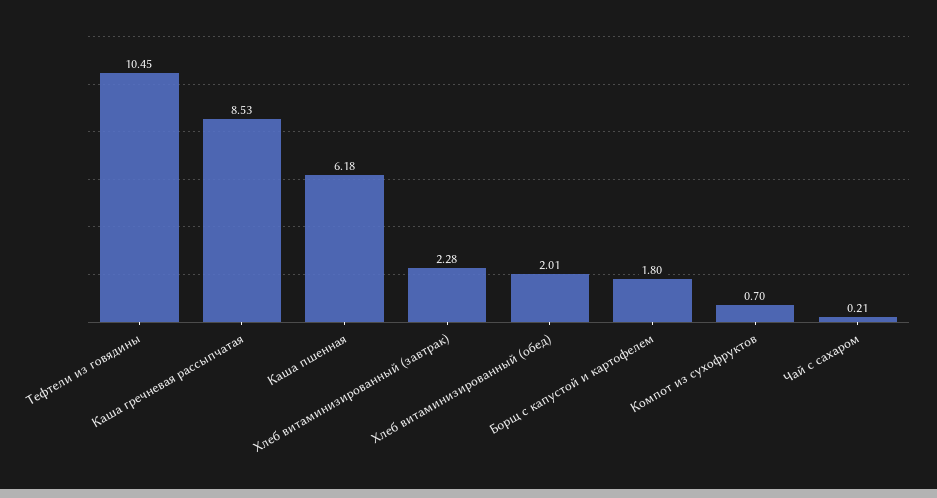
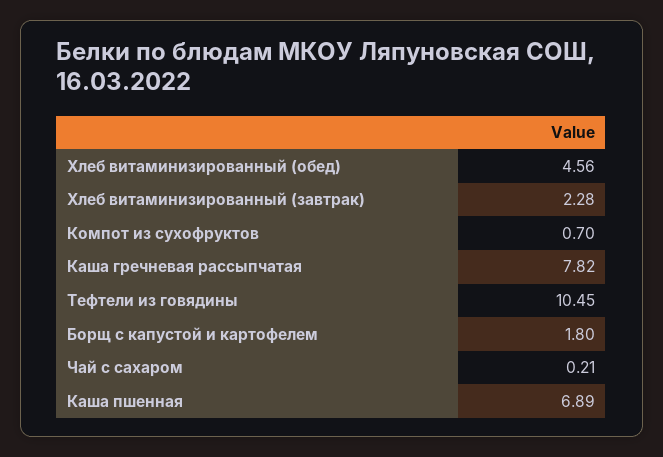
  {
    "Тефтели из говядины": 10.45,
-   "Каша гречневая рассыпчатая": 8.53,
+   "Каша гречневая рассыпчатая": 7.82,
-   "Каша пшенная": 6.18,
+   "Каша пшенная": 6.89,
    "Хлеб витаминизированный (завтрак)": 2.28,
-   "Хлеб витаминизированный (обед)": 2.01,
+   "Хлеб витаминизированный (обед)": 4.56,
    "Борщ с капустой и картофелем": 1.8,
    "Компот из сухофруктов": 0.7,
    "Чай с сахаром": 0.21
  }

